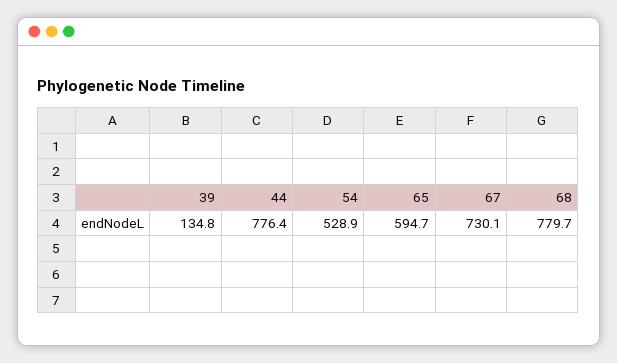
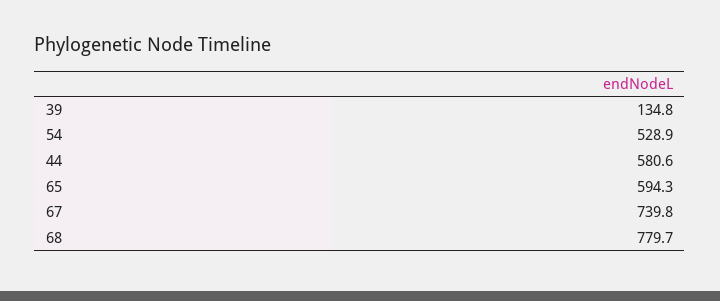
  {
    "39": 134.8,
-   "44": 776.4,
+   "44": 580.6,
    "54": 528.9,
-   "65": 594.7,
+   "65": 594.3,
-   "67": 730.1,
+   "67": 739.8,
    "68": 779.7
  }

